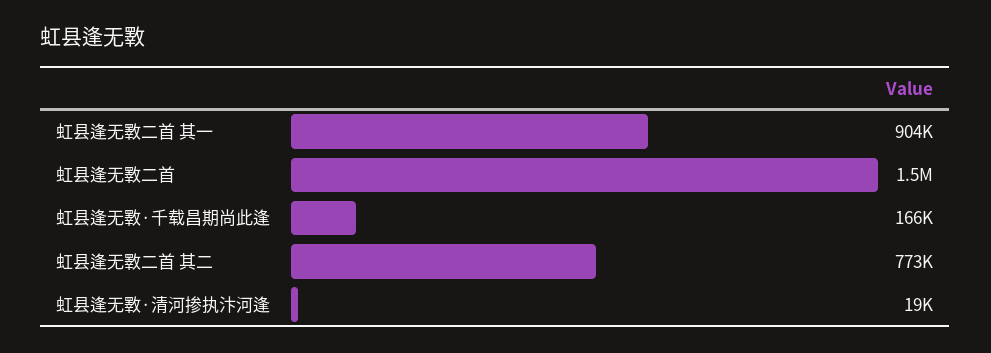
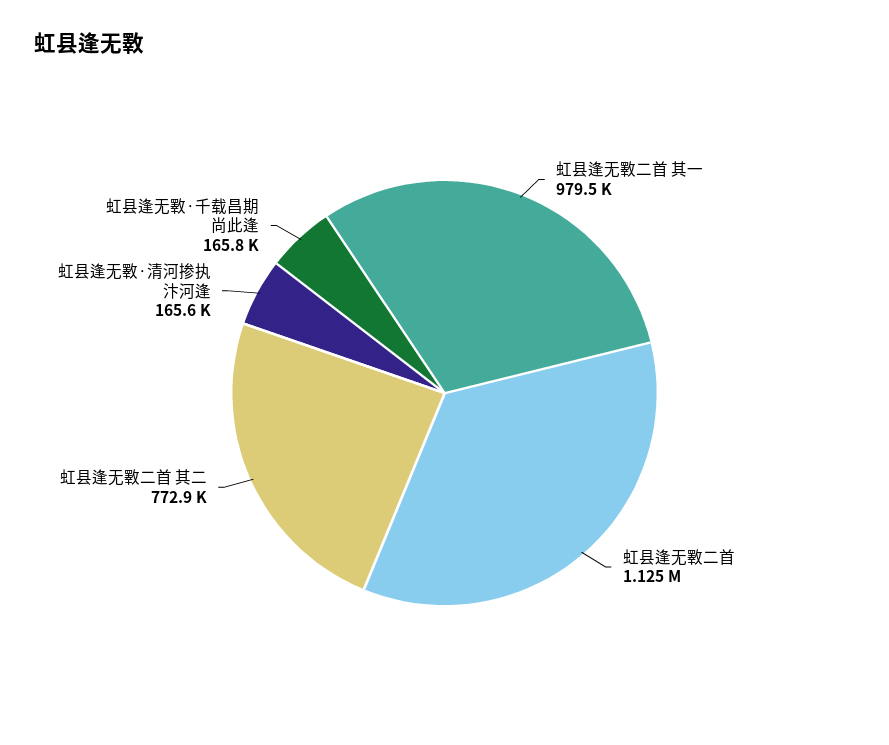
  {
-   "虹县逢无斁二首 其一": 904000,
+   "虹县逢无斁二首 其一": 979500,
-   "虹县逢无斁二首": 1500000,
+   "虹县逢无斁二首": 1125000,
    "虹县逢无斁·千载昌期尚此逢": 165800,
    "虹县逢无斁二首 其二": 772900,
-   "虹县逢无斁·清河掺执汴河逢": 19000
+   "虹县逢无斁·清河掺执汴河逢": 165600
  }

